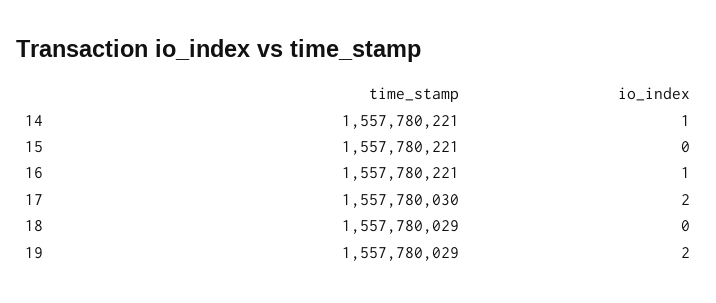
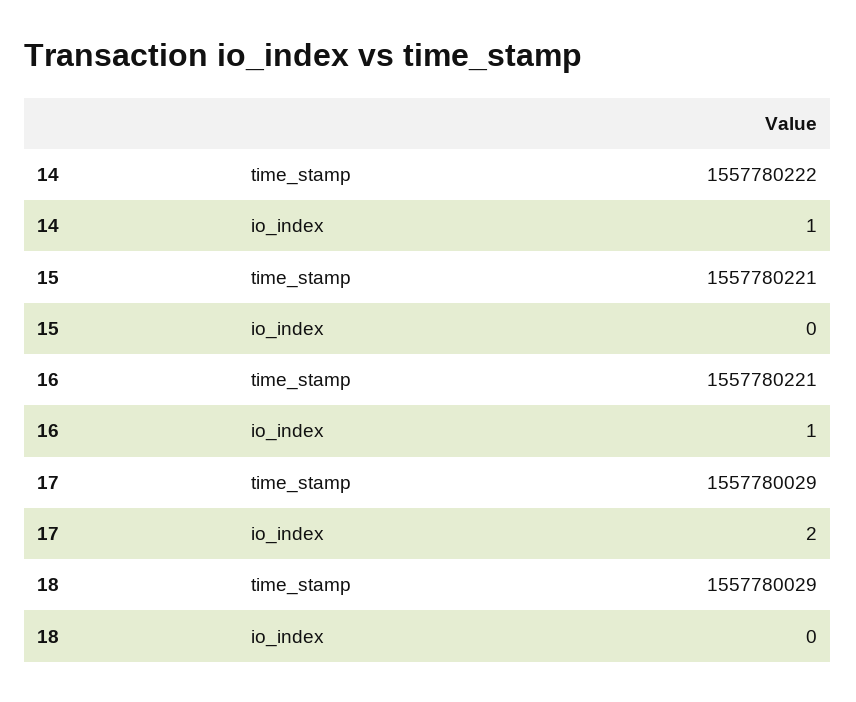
  {
    "time_stamp": {
-     "14": 1557780221,
+     "14": 1557780222,
      "15": 1557780221,
      "16": 1557780221,
-     "17": 1557780030,
+     "17": 1557780029,
-     "18": 1557780029,
+     "18": 1557780029
-     "19": 1557780029
    },
    "io_index": {
      "14": 1,
      "15": 0,
      "16": 1,
      "17": 2,
-     "18": 0,
+     "18": 0
-     "19": 2
    }
  }

